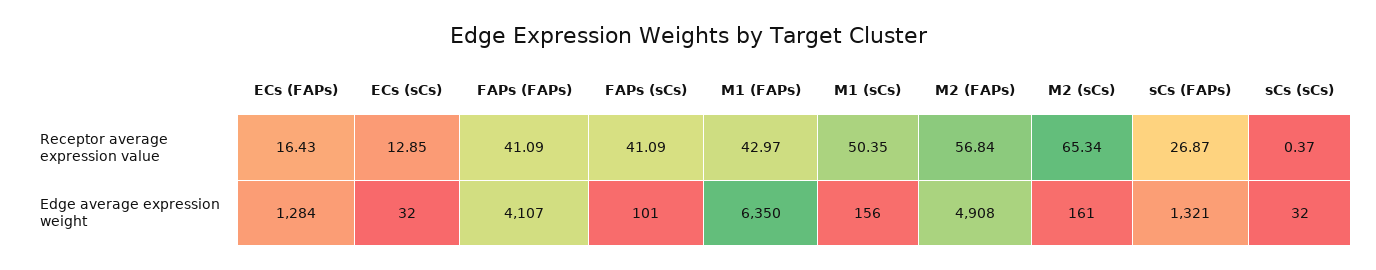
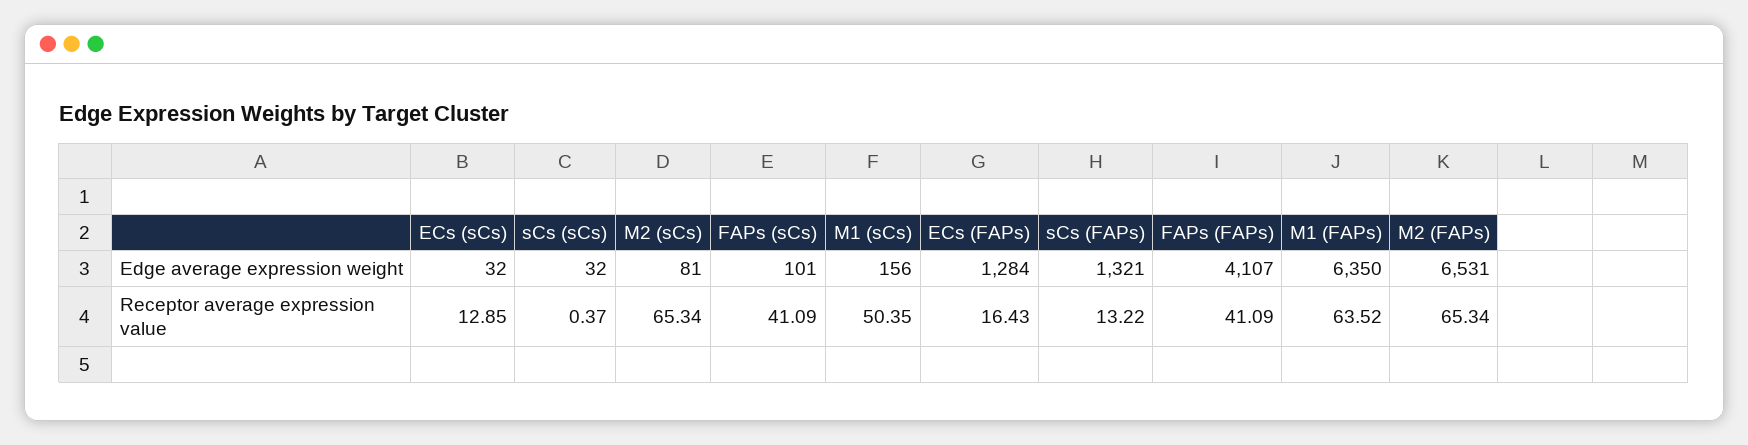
  {
    "ECs (FAPs)": {
      "Receptor average expression value": 16.43,
      "Edge average expression weight": 1284
    },
    "ECs (sCs)": {
      "Receptor average expression value": 12.85,
      "Edge average expression weight": 32
    },
    "FAPs (FAPs)": {
      "Receptor average expression value": 41.09,
      "Edge average expression weight": 4107
    },
    "FAPs (sCs)": {
      "Receptor average expression value": 41.09,
      "Edge average expression weight": 101
    },
    "M1 (FAPs)": {
-     "Receptor average expression value": 42.97,
+     "Receptor average expression value": 63.52,
      "Edge average expression weight": 6350
    },
    "M1 (sCs)": {
      "Receptor average expression value": 50.35,
      "Edge average expression weight": 156
    },
    "M2 (FAPs)": {
-     "Receptor average expression value": 56.84,
+     "Receptor average expression value": 65.34,
-     "Edge average expression weight": 4908
+     "Edge average expression weight": 6531
    },
    "M2 (sCs)": {
      "Receptor average expression value": 65.34,
-     "Edge average expression weight": 161
+     "Edge average expression weight": 81
    },
    "sCs (FAPs)": {
-     "Receptor average expression value": 26.87,
+     "Receptor average expression value": 13.22,
      "Edge average expression weight": 1321
    },
    "sCs (sCs)": {
      "Receptor average expression value": 0.37,
      "Edge average expression weight": 32
    }
  }

